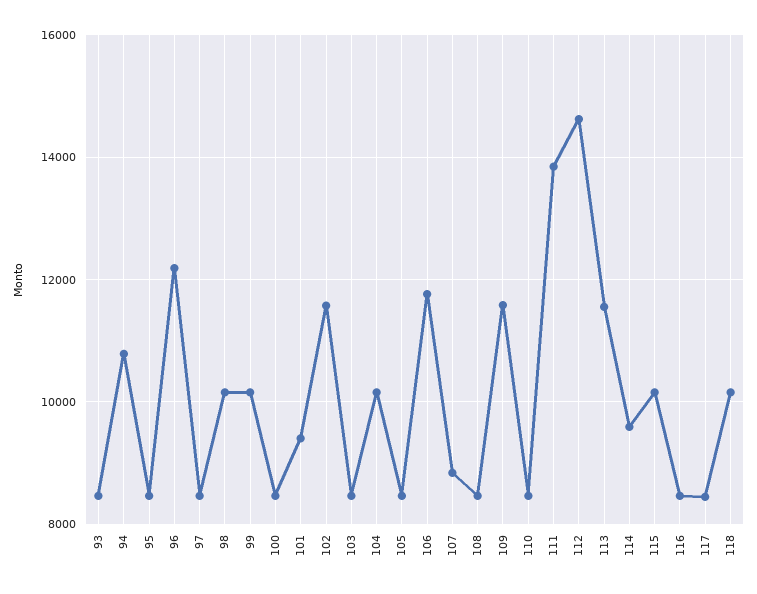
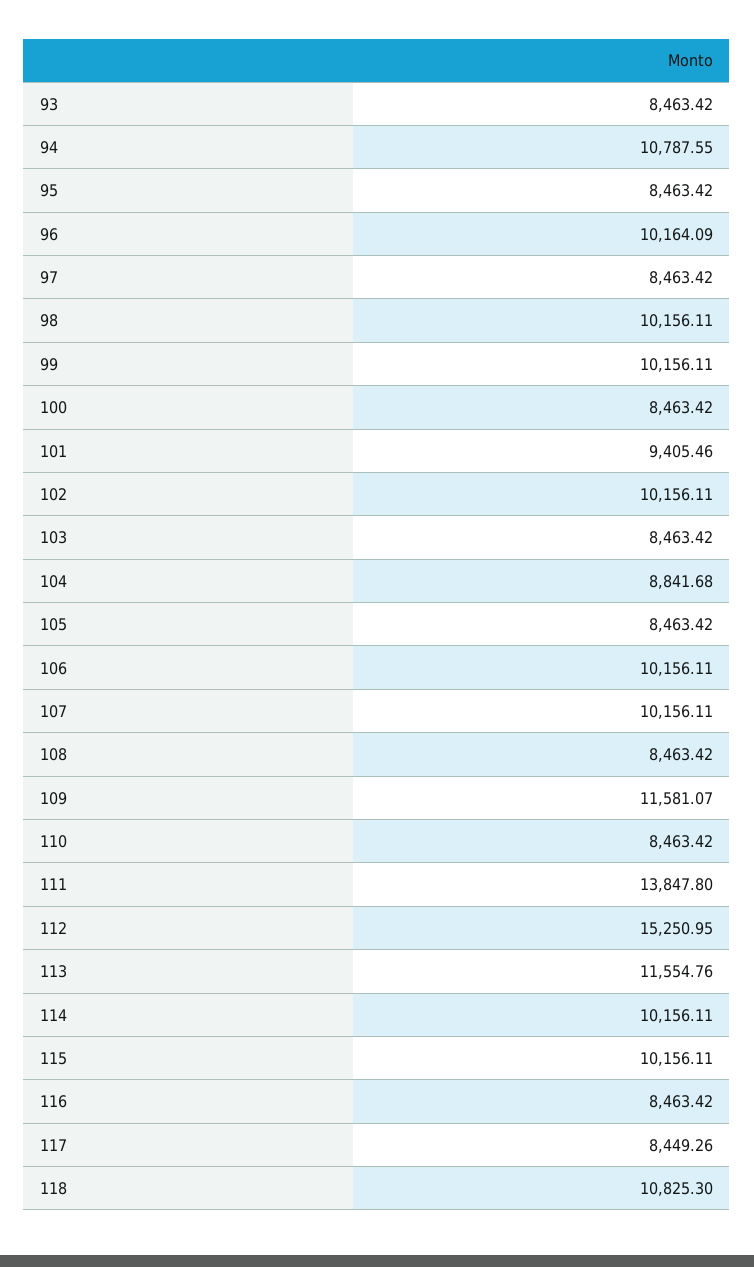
  {
    "93": 8463.42,
    "94": 10787.55,
    "95": 8463.42,
-   "96": 12200,
+   "96": 10164.09,
    "97": 8463.42,
    "98": 10156.11,
    "99": 10156.11,
    "100": 8463.42,
    "101": 9405.46,
-   "102": 11600,
+   "102": 10156.11,
    "103": 8463.42,
-   "104": 10200,
+   "104": 8841.68,
    "105": 8463.42,
-   "106": 11800,
+   "106": 10156.11,
-   "107": 8800,
+   "107": 10156.11,
    "108": 8463.42,
    "109": 11581.07,
    "110": 8463.42,
    "111": 13847.8,
-   "112": 14600,
+   "112": 15250.95,
    "113": 11554.76,
-   "114": 9600,
+   "114": 10156.11,
    "115": 10156.11,
    "116": 8463.42,
    "117": 8449.26,
-   "118": 10200
+   "118": 10825.3
  }

